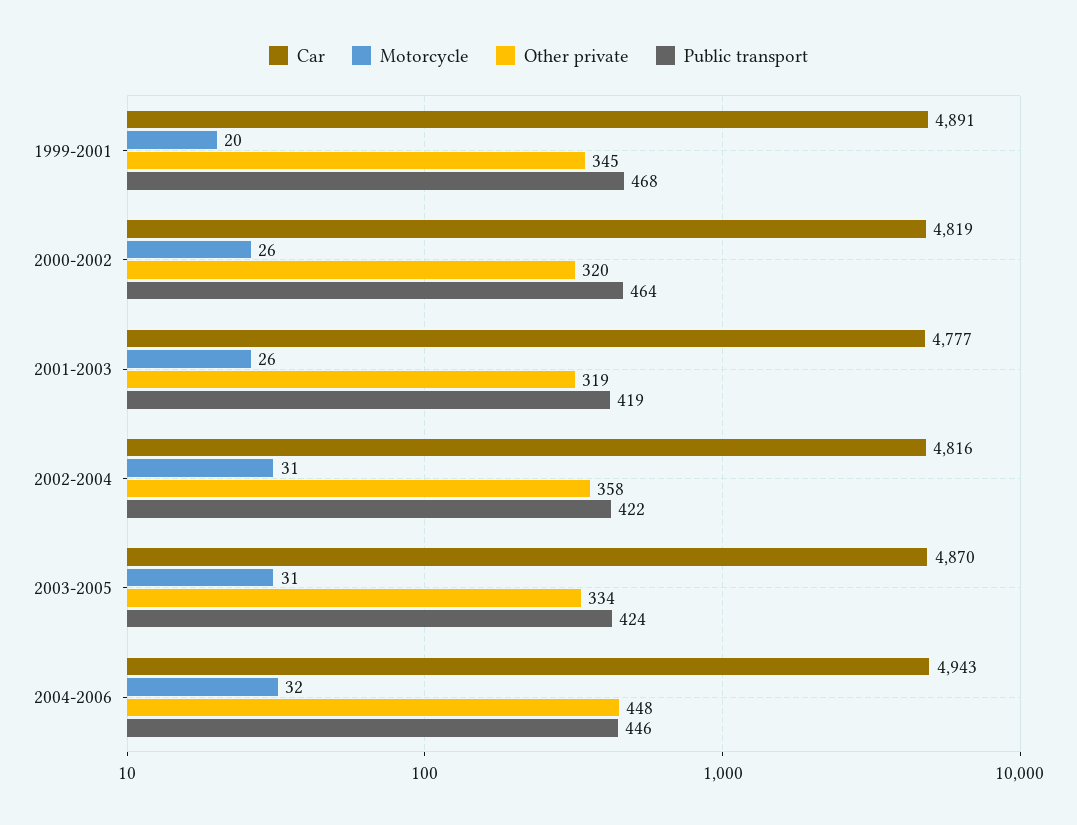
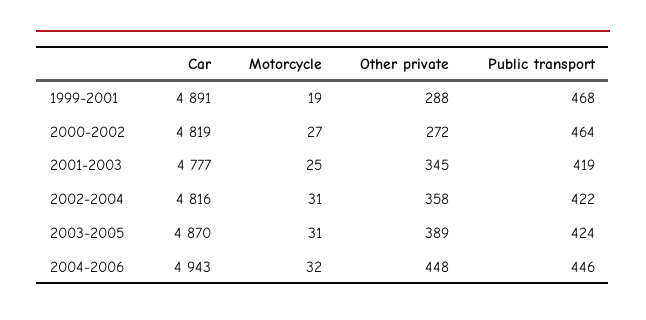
  {
    "Car": {
      "1999-2001": 4891,
      "2000-2002": 4819,
      "2001-2003": 4777,
      "2002-2004": 4816,
      "2003-2005": 4870,
      "2004-2006": 4943
    },
    "Motorcycle": {
-     "1999-2001": 20,
+     "1999-2001": 19,
-     "2000-2002": 26,
+     "2000-2002": 27,
-     "2001-2003": 26,
+     "2001-2003": 25,
      "2002-2004": 31,
      "2003-2005": 31,
      "2004-2006": 32
    },
    "Other private": {
-     "1999-2001": 345,
+     "1999-2001": 288,
-     "2000-2002": 320,
+     "2000-2002": 272,
-     "2001-2003": 319,
+     "2001-2003": 345,
      "2002-2004": 358,
-     "2003-2005": 334,
+     "2003-2005": 389,
      "2004-2006": 448
    },
    "Public transport": {
      "1999-2001": 468,
      "2000-2002": 464,
      "2001-2003": 419,
      "2002-2004": 422,
      "2003-2005": 424,
      "2004-2006": 446
    }
  }

